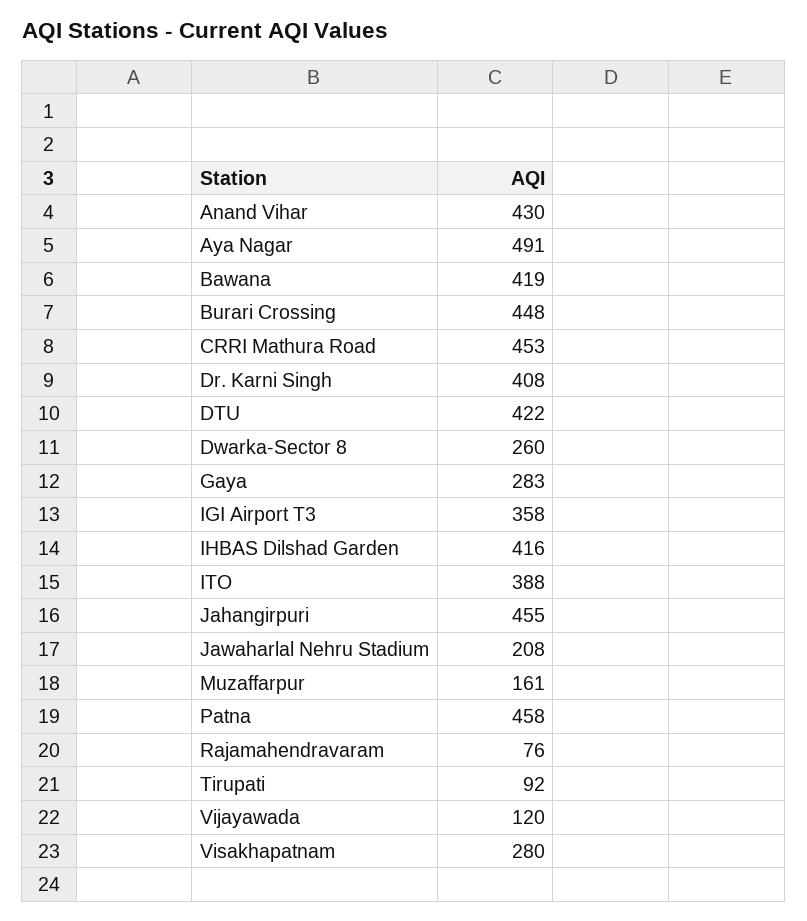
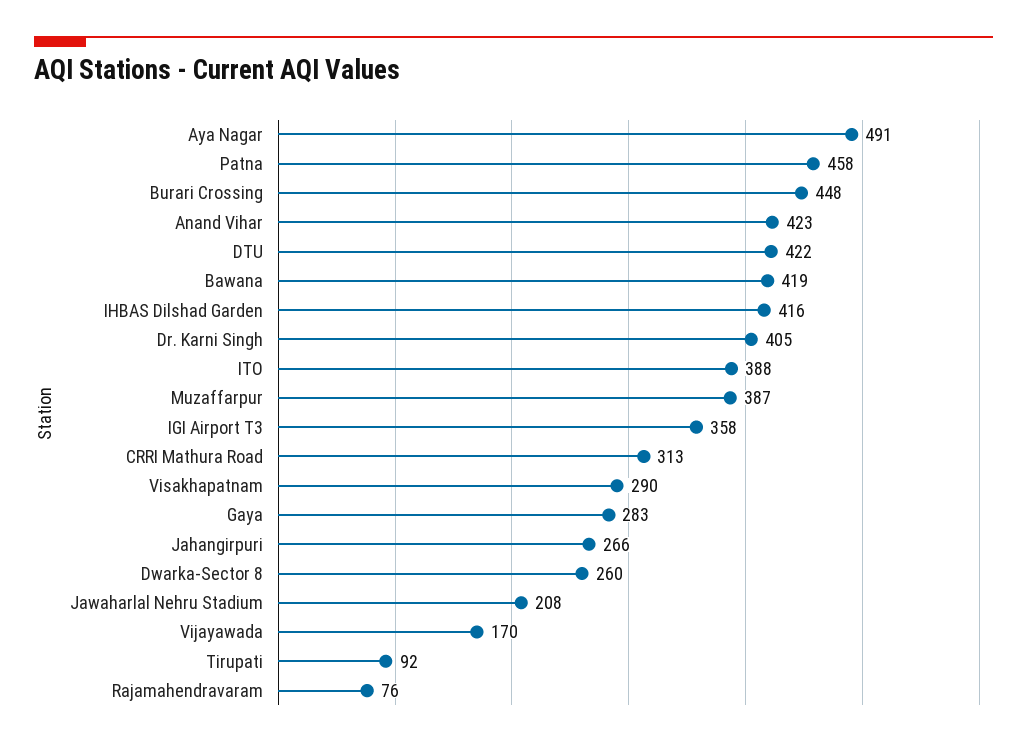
  {
-   "Anand Vihar": 430,
+   "Anand Vihar": 423,
    "Aya Nagar": 491,
    "Bawana": 419,
    "Burari Crossing": 448,
-   "CRRI Mathura Road": 453,
+   "CRRI Mathura Road": 313,
-   "Dr. Karni Singh": 408,
+   "Dr. Karni Singh": 405,
    "DTU": 422,
    "Dwarka-Sector 8": 260,
    "Gaya": 283,
    "IGI Airport T3": 358,
    "IHBAS Dilshad Garden": 416,
    "ITO": 388,
-   "Jahangirpuri": 455,
+   "Jahangirpuri": 266,
    "Jawaharlal Nehru Stadium": 208,
-   "Muzaffarpur": 161,
+   "Muzaffarpur": 387,
    "Patna": 458,
    "Rajamahendravaram": 76,
    "Tirupati": 92,
-   "Vijayawada": 120,
+   "Vijayawada": 170,
-   "Visakhapatnam": 280
+   "Visakhapatnam": 290
  }

